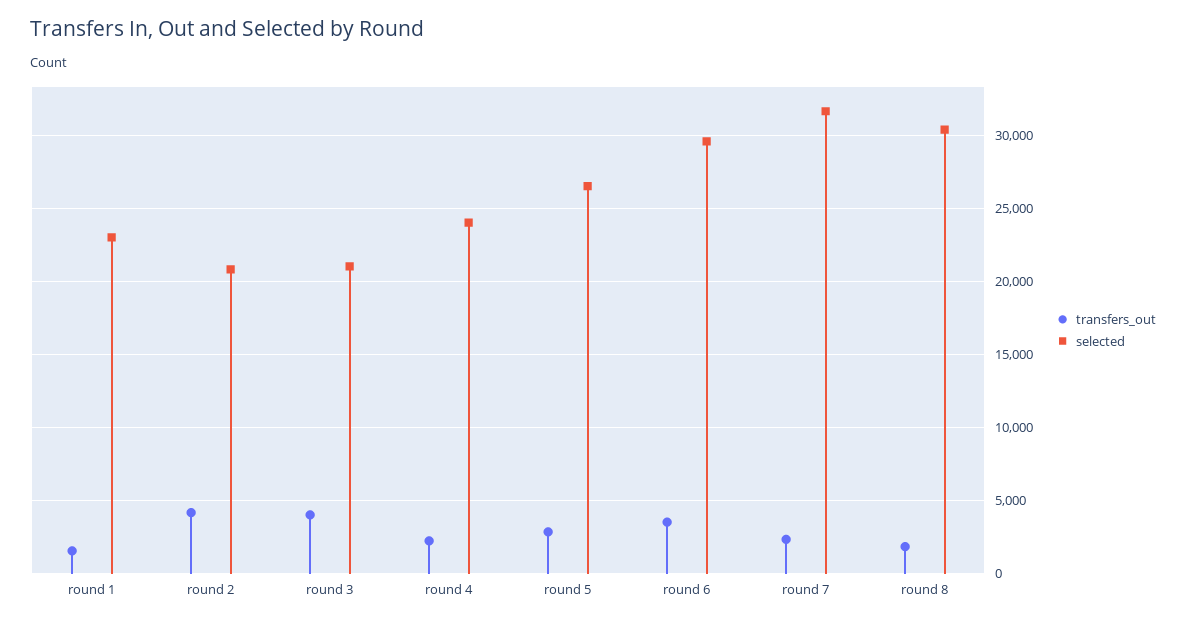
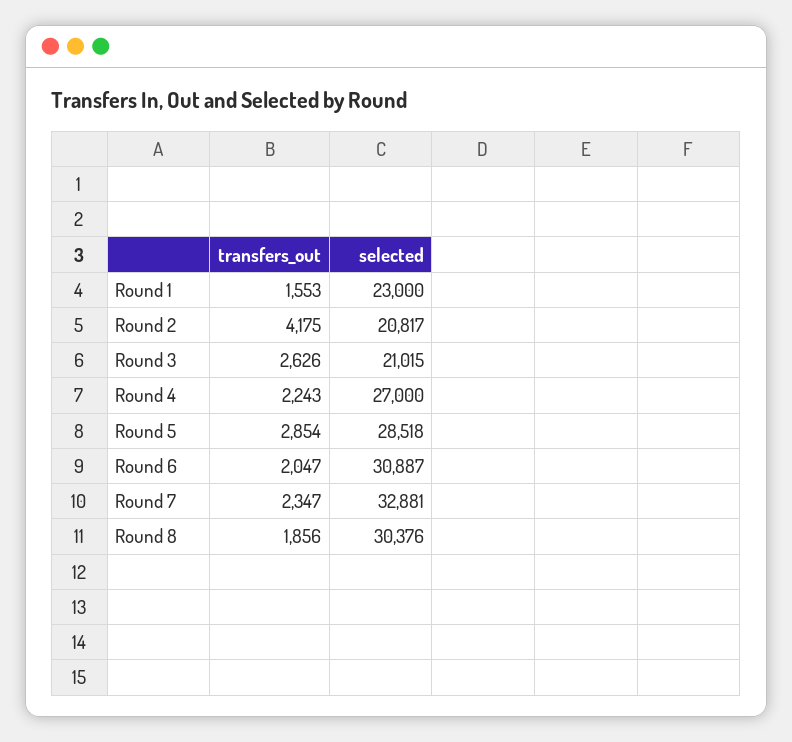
  {
    "transfers_out": {
      "round 1": 1553,
      "round 2": 4175,
-     "round 3": 4000,
+     "round 3": 2626,
      "round 4": 2243,
      "round 5": 2854,
-     "round 6": 3500,
+     "round 6": 2047,
      "round 7": 2347,
      "round 8": 1856
    },
    "selected": {
      "round 1": 23000,
      "round 2": 20817,
      "round 3": 21015,
-     "round 4": 24000,
+     "round 4": 27000,
-     "round 5": 26500,
+     "round 5": 28518,
-     "round 6": 29500,
+     "round 6": 30887,
-     "round 7": 31500,
+     "round 7": 32881,
      "round 8": 30376
    }
  }

